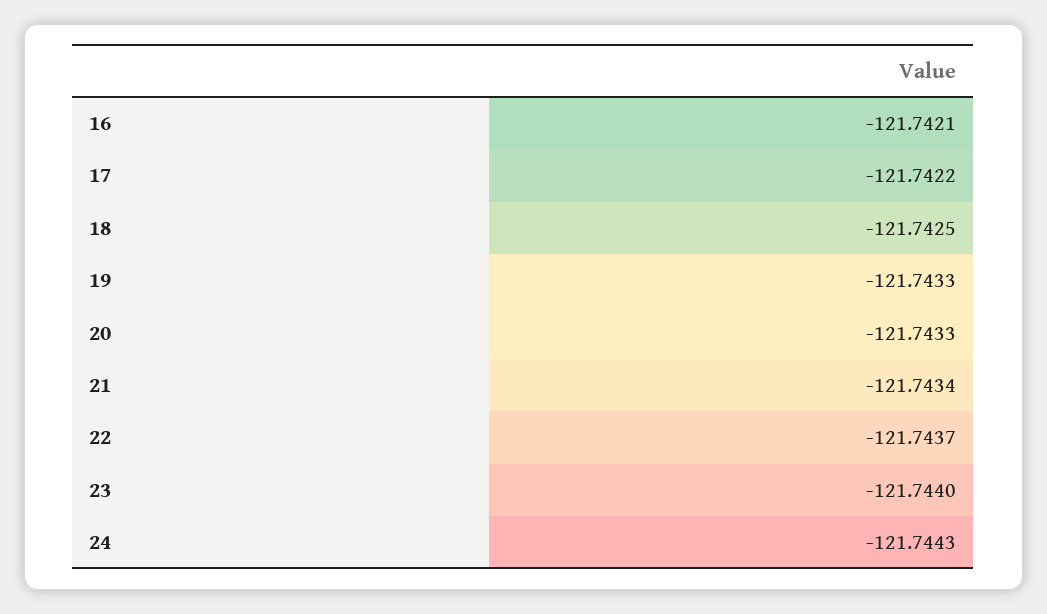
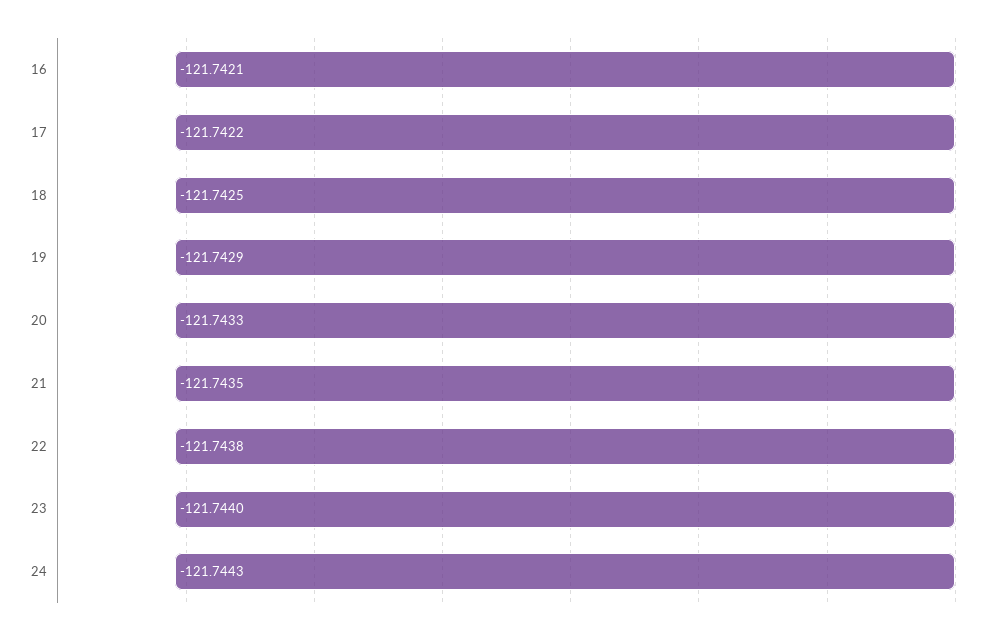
  {
    "16": -121.7421,
    "17": -121.7422,
    "18": -121.7425,
-   "19": -121.7433,
+   "19": -121.7429,
    "20": -121.7433,
-   "21": -121.7434,
+   "21": -121.7435,
-   "22": -121.7437,
+   "22": -121.7438,
    "23": -121.744,
    "24": -121.7443
  }

